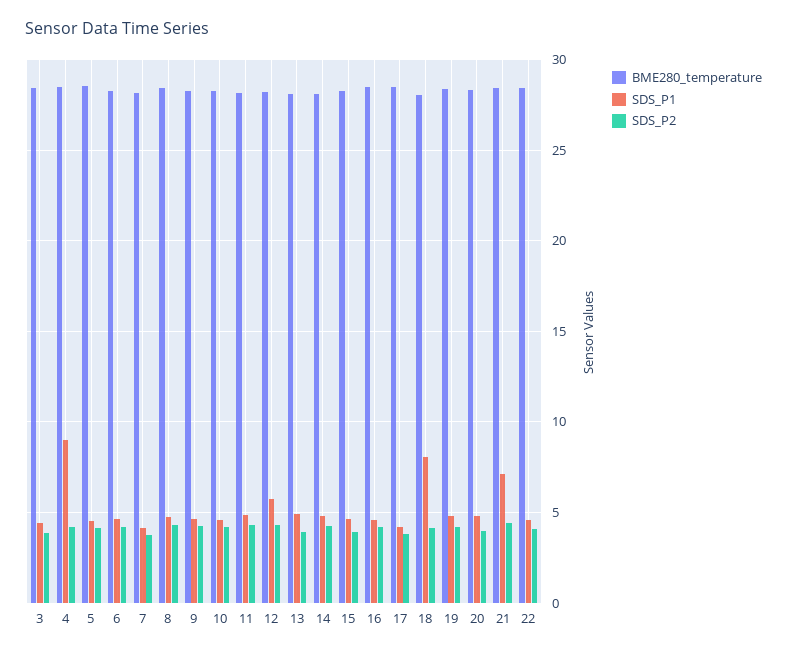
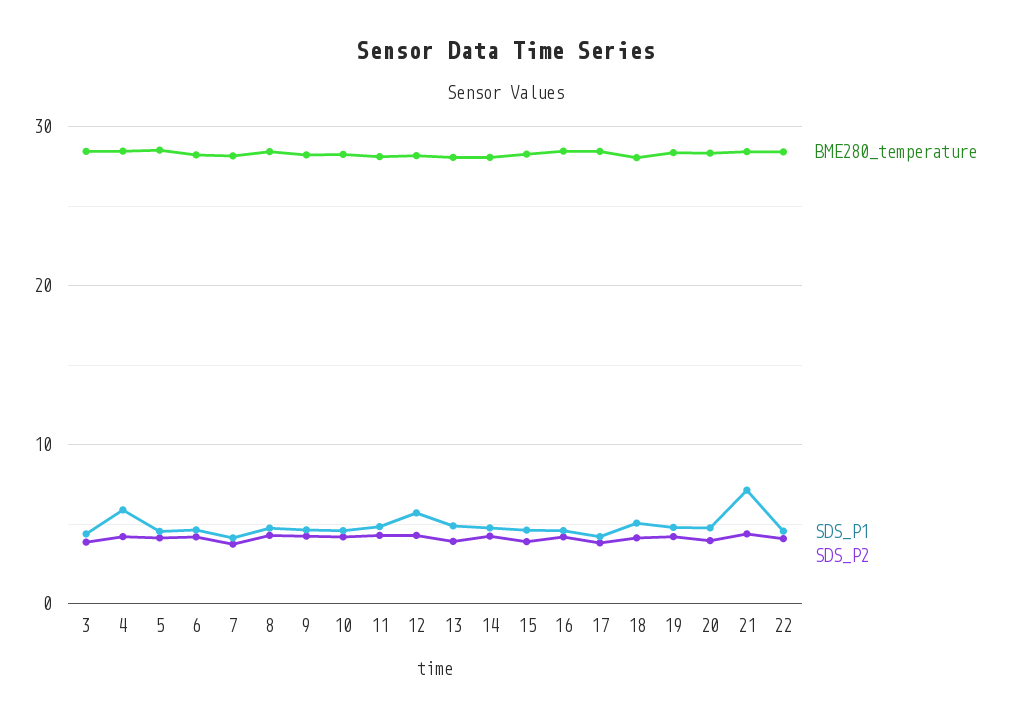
  {
    "BME280_temperature": {
      "3": 28.5,
      "4": 28.5,
      "5": 28.5,
      "6": 28.5,
      "7": 28,
      "8": 28.5,
      "9": 28,
      "10": 28.5,
      "11": 28,
      "12": 28,
      "13": 28,
      "14": 28,
      "15": 28.5,
      "16": 28.5,
      "17": 28.5,
      "18": 28,
      "19": 28.5,
      "20": 28.5,
      "21": 28.5,
      "22": 28.5
    },
    "SDS_P1": {
      "3": 4.5,
-     "4": 9,
+     "4": 6,
      "5": 4.5,
      "6": 4.5,
      "7": 4,
      "8": 5,
      "9": 4.5,
      "10": 4.5,
      "11": 5,
      "12": 5.5,
      "13": 5,
      "14": 5,
      "15": 4.5,
      "16": 4.5,
      "17": 4,
-     "18": 8,
+     "18": 5,
      "19": 5,
      "20": 5,
      "21": 7,
      "22": 4.5
    },
    "SDS_P2": {
      "3": 4,
      "4": 4,
      "5": 4,
      "6": 4,
      "7": 4,
      "8": 4.5,
      "9": 4.5,
      "10": 4,
      "11": 4.5,
      "12": 4.5,
      "13": 4,
      "14": 4.5,
      "15": 4,
      "16": 4,
      "17": 4,
      "18": 4,
      "19": 4,
      "20": 4,
      "21": 4.5,
      "22": 4
    }
  }

